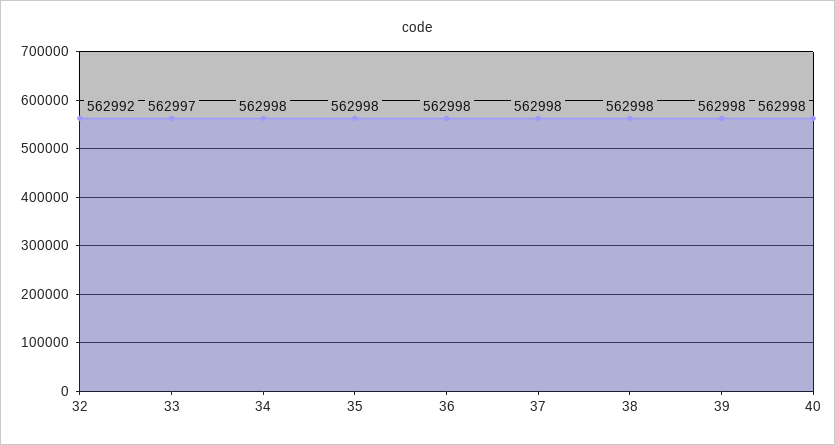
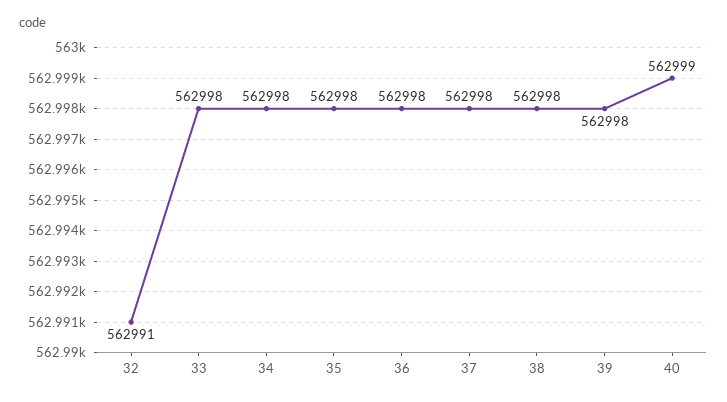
  {
-   "32": 562992,
+   "32": 562991,
-   "33": 562997,
+   "33": 562998,
    "34": 562998,
    "35": 562998,
    "36": 562998,
    "37": 562998,
    "38": 562998,
    "39": 562998,
-   "40": 562998
+   "40": 562999
  }

